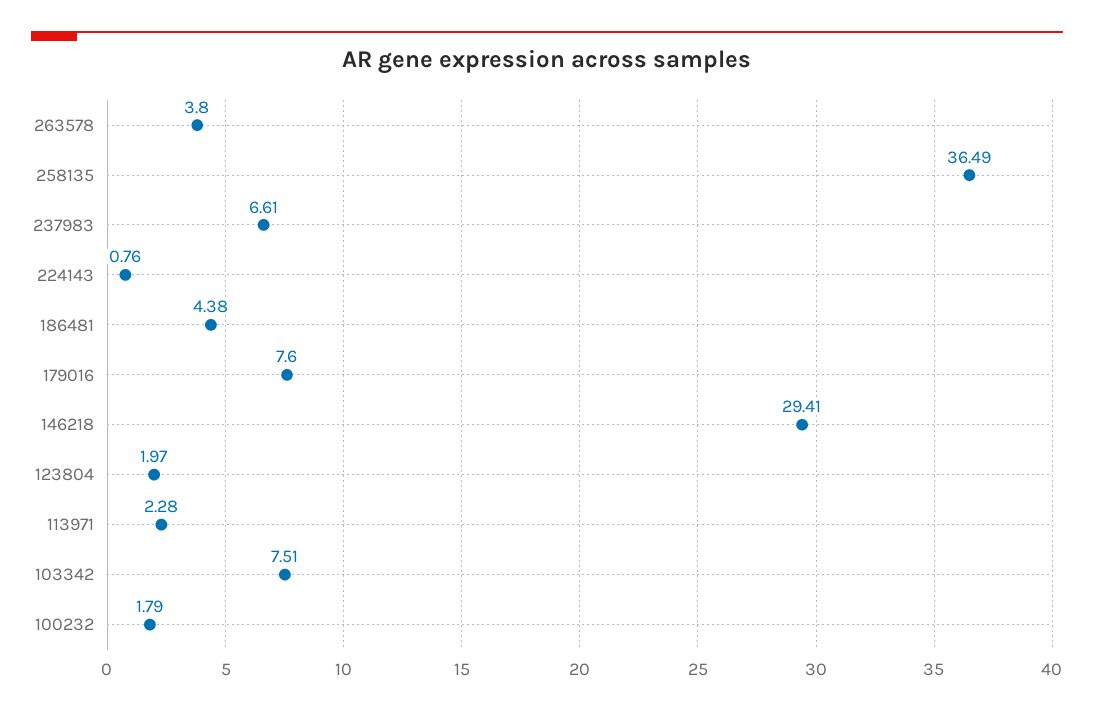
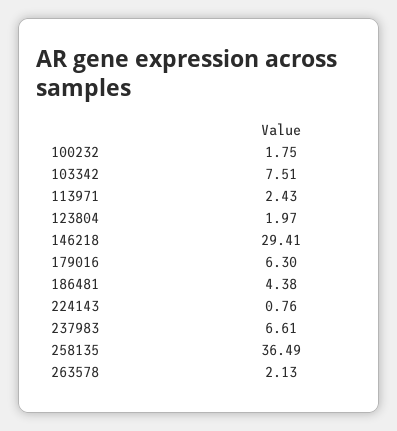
  {
-   "263578": 3.8,
+   "263578": 2.13,
    "258135": 36.49,
    "237983": 6.61,
    "224143": 0.76,
    "186481": 4.38,
-   "179016": 7.6,
+   "179016": 6.3,
    "146218": 29.41,
    "123804": 1.97,
-   "113971": 2.28,
+   "113971": 2.43,
    "103342": 7.51,
-   "100232": 1.79
+   "100232": 1.75
  }

